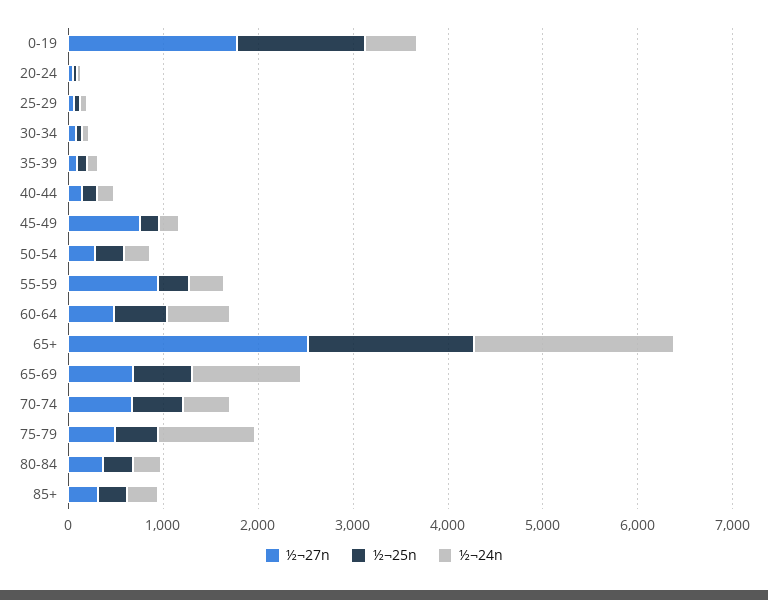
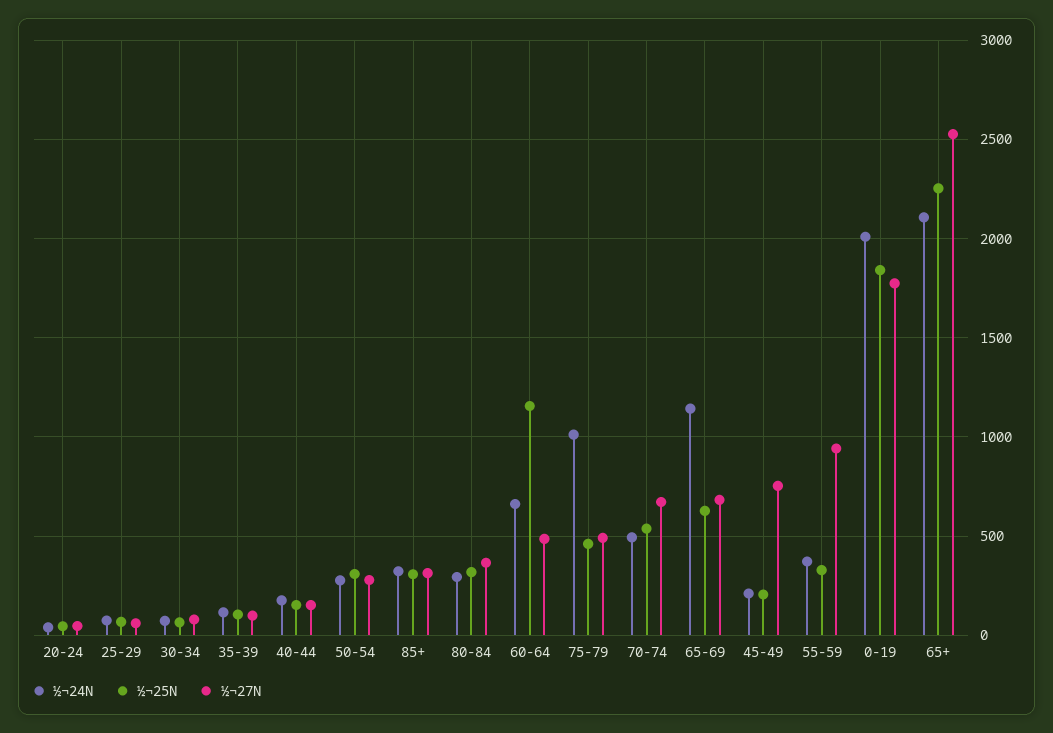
  {
    "½¬27n": {
      "0-19": 1750,
      "20-24": 50,
      "25-29": 50,
      "30-34": 100,
      "35-39": 100,
      "40-44": 150,
      "45-49": 750,
      "50-54": 300,
      "55-59": 950,
      "60-64": 500,
      "65+": 2550,
      "65-69": 700,
      "70-74": 650,
      "75-79": 500,
      "80-84": 350,
      "85+": 300
    },
    "½¬25n": {
-     "0-19": 1400,
+     "0-19": 1850,
      "20-24": 50,
      "25-29": 50,
      "30-34": 50,
      "35-39": 100,
      "40-44": 150,
      "45-49": 200,
      "50-54": 300,
      "55-59": 350,
-     "60-64": 600,
+     "60-64": 1150,
-     "65+": 1800,
+     "65+": 2250,
      "65-69": 650,
      "70-74": 550,
      "75-79": 450,
      "80-84": 300,
      "85+": 300
    },
    "½¬24n": {
-     "0-19": 600,
+     "0-19": 2000,
      "20-24": 50,
      "25-29": 100,
      "30-34": 50,
      "35-39": 100,
      "40-44": 200,
      "45-49": 200,
      "50-54": 300,
      "55-59": 350,
      "60-64": 650,
      "65+": 2100,
      "65-69": 1150,
      "70-74": 500,
      "75-79": 1000,
      "80-84": 300,
      "85+": 300
    }
  }

